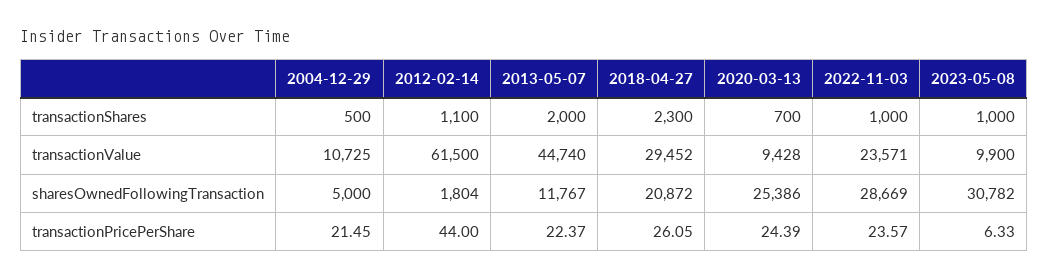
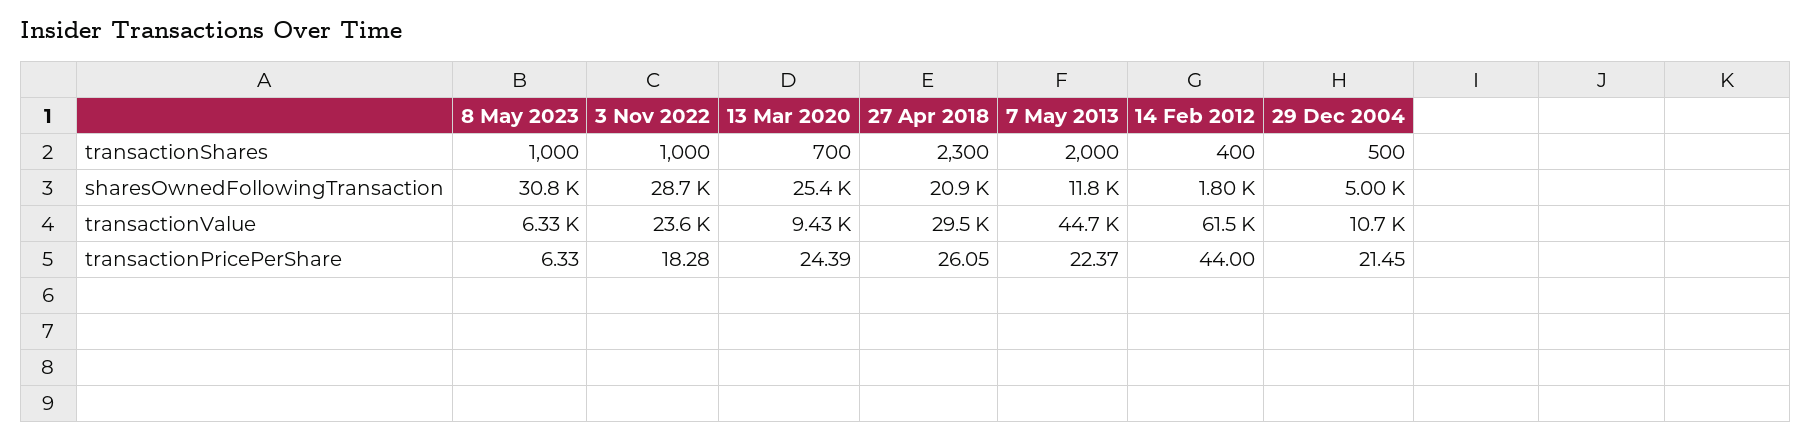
  {
    "2004-12-29": {
      "transactionShares": 500,
      "transactionValue": 10725,
      "sharesOwnedFollowingTransaction": 5000,
      "transactionPricePerShare": 21.45
    },
    "2012-02-14": {
-     "transactionShares": 1100,
+     "transactionShares": 400,
      "transactionValue": 61500,
      "sharesOwnedFollowingTransaction": 1804,
      "transactionPricePerShare": 44
    },
    "2013-05-07": {
      "transactionShares": 2000,
      "transactionValue": 44740,
      "sharesOwnedFollowingTransaction": 11767,
      "transactionPricePerShare": 22.37
    },
    "2018-04-27": {
      "transactionShares": 2300,
      "transactionValue": 29452,
      "sharesOwnedFollowingTransaction": 20872,
      "transactionPricePerShare": 26.05
    },
    "2020-03-13": {
      "transactionShares": 700,
      "transactionValue": 9428,
      "sharesOwnedFollowingTransaction": 25386,
      "transactionPricePerShare": 24.39
    },
    "2022-11-03": {
      "transactionShares": 1000,
      "transactionValue": 23571,
      "sharesOwnedFollowingTransaction": 28669,
-     "transactionPricePerShare": 23.57
+     "transactionPricePerShare": 18.28
    },
    "2023-05-08": {
      "transactionShares": 1000,
-     "transactionValue": 9900,
+     "transactionValue": 6330,
      "sharesOwnedFollowingTransaction": 30782,
      "transactionPricePerShare": 6.33
    }
  }

